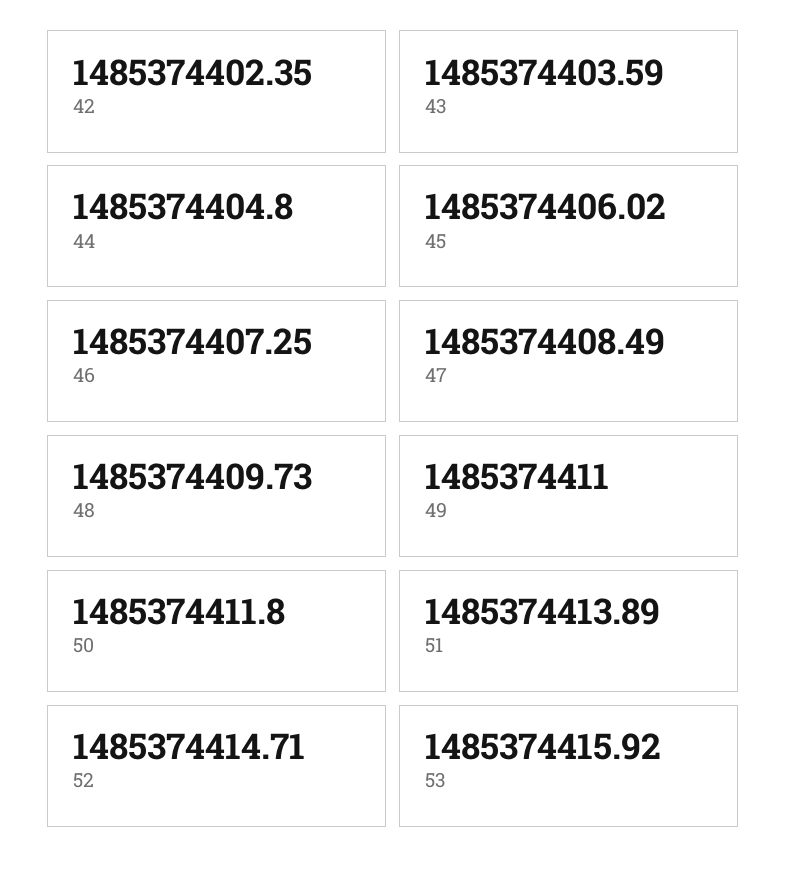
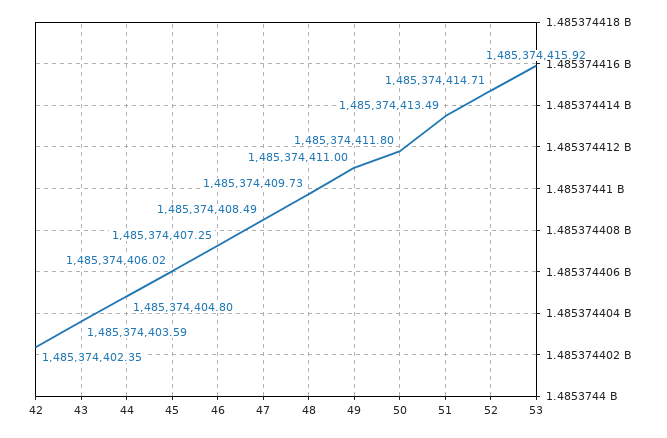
  {
    "42": 1485374402.35,
    "43": 1485374403.59,
    "44": 1485374404.8,
    "45": 1485374406.02,
    "46": 1485374407.25,
    "47": 1485374408.49,
    "48": 1485374409.73,
    "49": 1485374411,
    "50": 1485374411.8,
-   "51": 1485374413.89,
+   "51": 1485374413.49,
    "52": 1485374414.71,
    "53": 1485374415.92
  }

